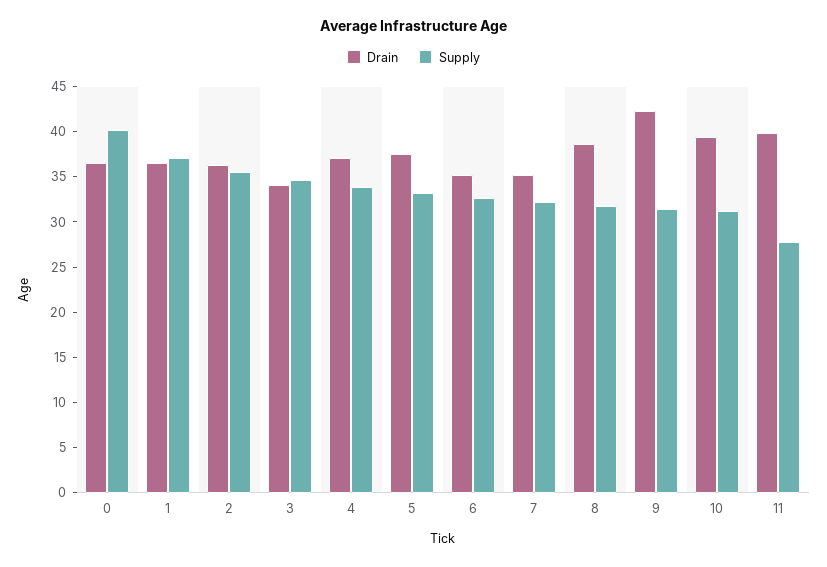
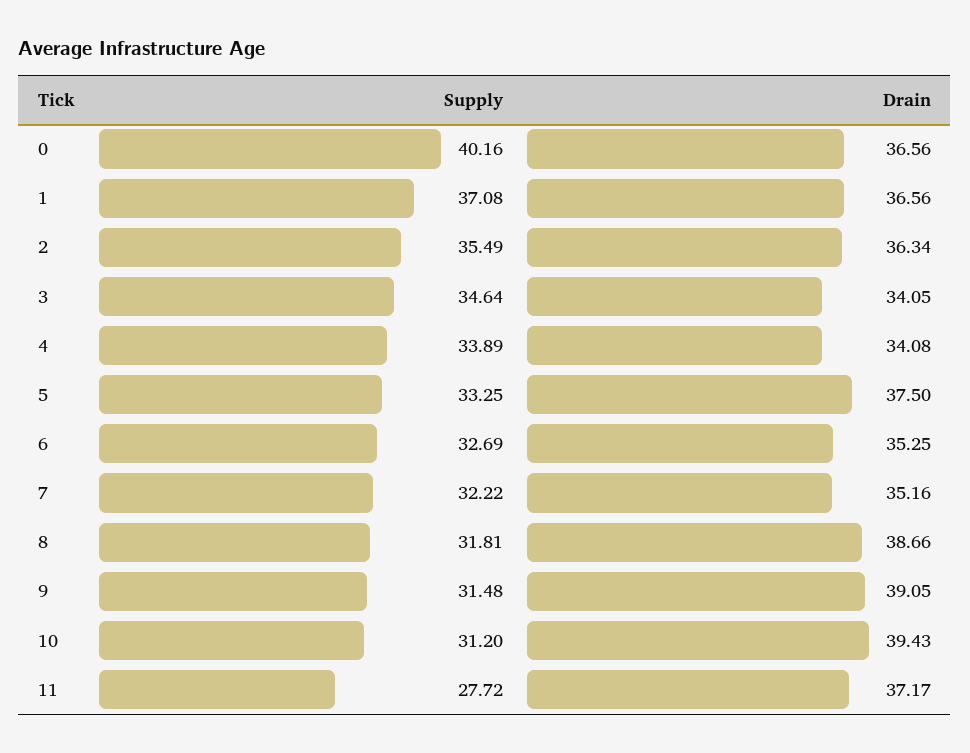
  {
    "Drain": {
      "0": 36.56,
      "1": 36.56,
      "2": 36.34,
      "3": 34.05,
-     "4": 37,
+     "4": 34.08,
      "5": 37.5,
      "6": 35.25,
      "7": 35.16,
      "8": 38.66,
-     "9": 42,
+     "9": 39.05,
      "10": 39.43,
-     "11": 40
+     "11": 37.17
    },
    "Supply": {
      "0": 40.16,
      "1": 37.08,
      "2": 35.49,
      "3": 34.64,
      "4": 33.89,
      "5": 33.25,
      "6": 32.69,
      "7": 32.22,
      "8": 31.81,
      "9": 31.48,
      "10": 31.2,
      "11": 27.72
    }
  }

